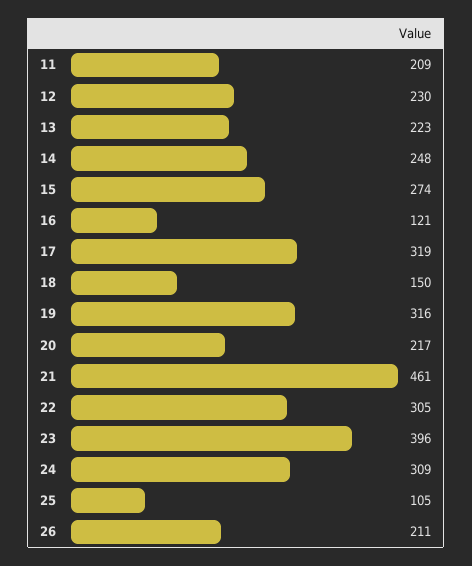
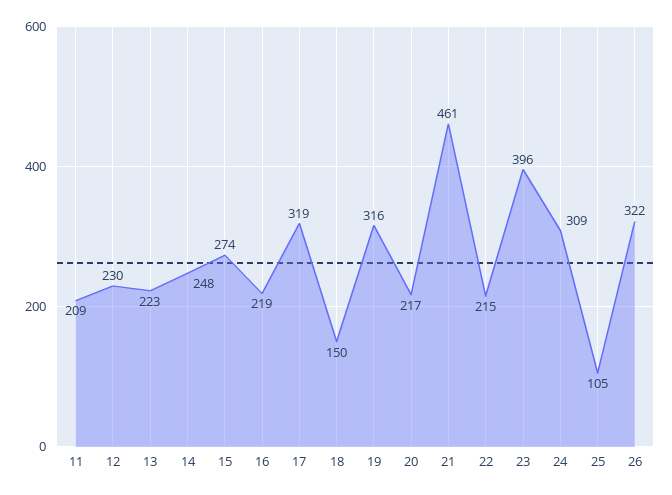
  {
    "11": 209,
    "12": 230,
    "13": 223,
    "14": 248,
    "15": 274,
-   "16": 121,
+   "16": 219,
    "17": 319,
    "18": 150,
    "19": 316,
    "20": 217,
    "21": 461,
-   "22": 305,
+   "22": 215,
    "23": 396,
    "24": 309,
    "25": 105,
-   "26": 211
+   "26": 322
  }

